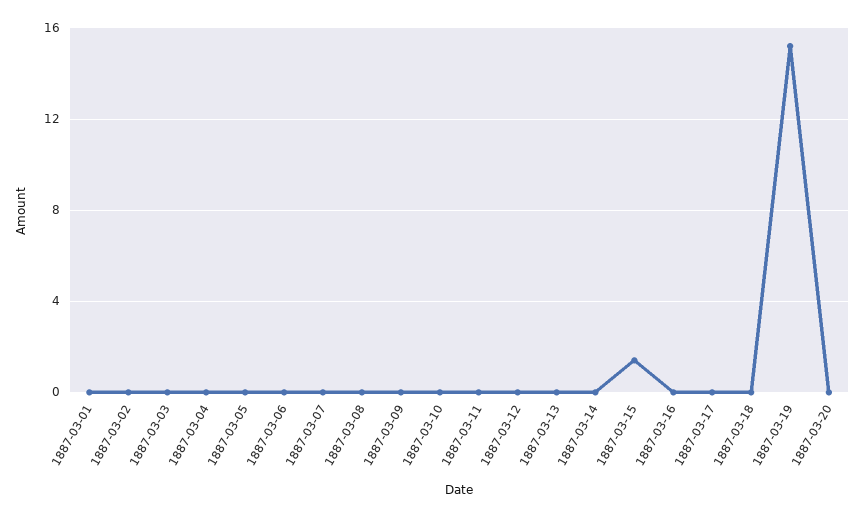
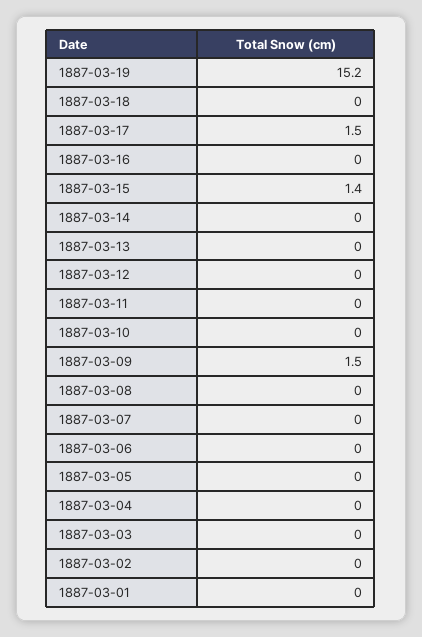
  {
    "1887-03-01": 0,
    "1887-03-02": 0,
    "1887-03-03": 0,
    "1887-03-04": 0,
    "1887-03-05": 0,
    "1887-03-06": 0,
    "1887-03-07": 0,
    "1887-03-08": 0,
-   "1887-03-09": 0,
+   "1887-03-09": 1.5,
    "1887-03-10": 0,
    "1887-03-11": 0,
    "1887-03-12": 0,
    "1887-03-13": 0,
    "1887-03-14": 0,
    "1887-03-15": 1.4,
    "1887-03-16": 0,
-   "1887-03-17": 0,
+   "1887-03-17": 1.5,
    "1887-03-18": 0,
-   "1887-03-19": 15.2,
+   "1887-03-19": 15.2
-   "1887-03-20": 0
  }

